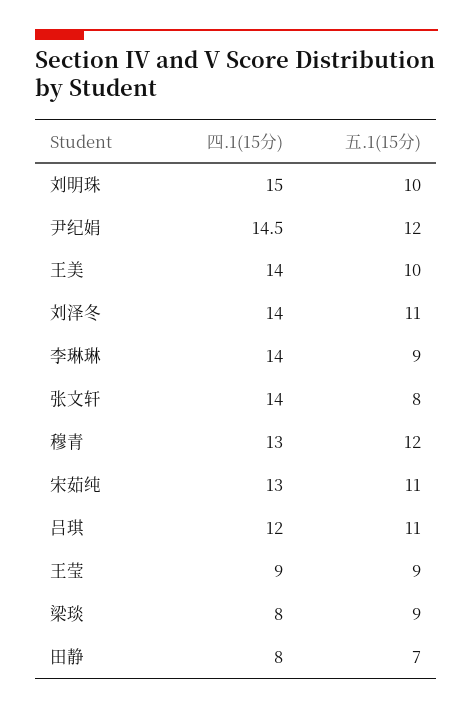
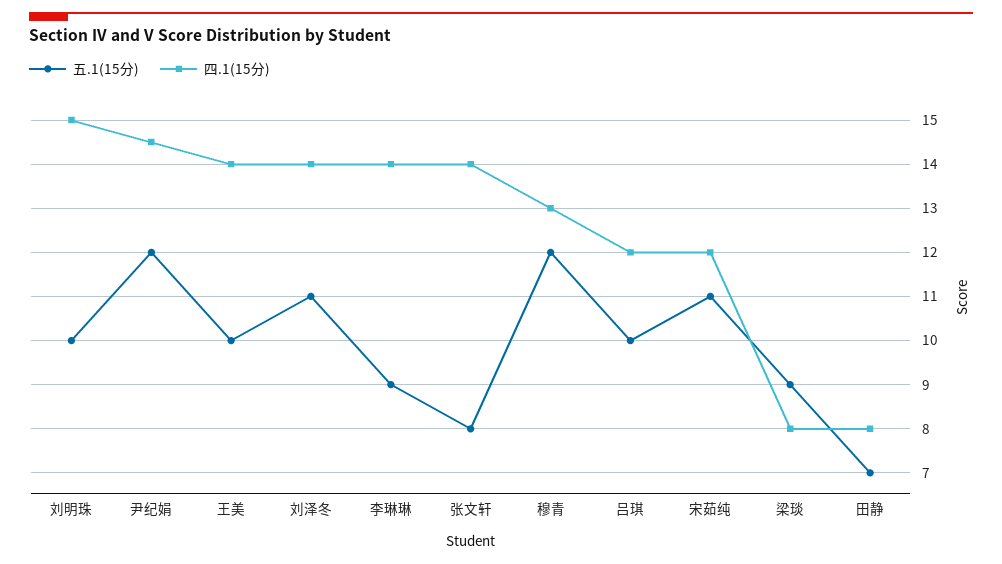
  {
    "四.1(15分)": {
      "刘明珠": 15,
      "尹纪娟": 14.5,
      "王美": 14,
      "刘泽冬": 14,
      "李琳琳": 14,
      "张文轩": 14,
      "穆青": 13,
-     "宋茹纯": 13,
+     "宋茹纯": 12,
      "吕琪": 12,
-     "王莹": 9,
      "梁琰": 8,
      "田静": 8
    },
    "五.1(15分)": {
      "刘明珠": 10,
      "尹纪娟": 12,
      "王美": 10,
      "刘泽冬": 11,
      "李琳琳": 9,
      "张文轩": 8,
      "穆青": 12,
      "宋茹纯": 11,
-     "吕琪": 11,
+     "吕琪": 10,
-     "王莹": 9,
      "梁琰": 9,
      "田静": 7
    }
  }

